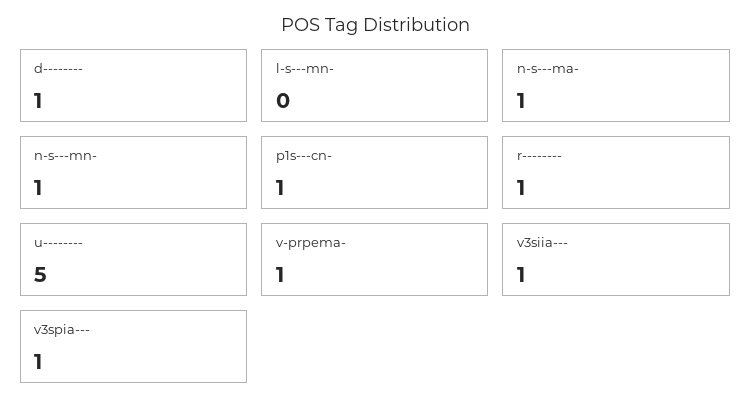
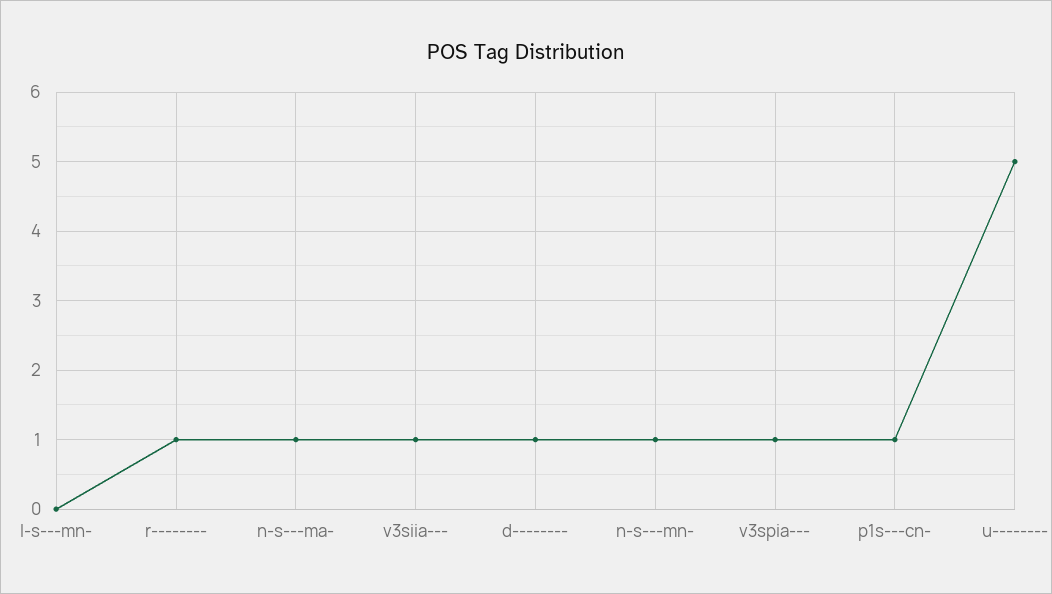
  {
    "d--------": 1,
    "l-s---mn-": 0,
    "n-s---ma-": 1,
    "n-s---mn-": 1,
    "p1s---cn-": 1,
    "r--------": 1,
    "u--------": 5,
-   "v-prpema-": 1,
    "v3siia---": 1,
    "v3spia---": 1
  }

